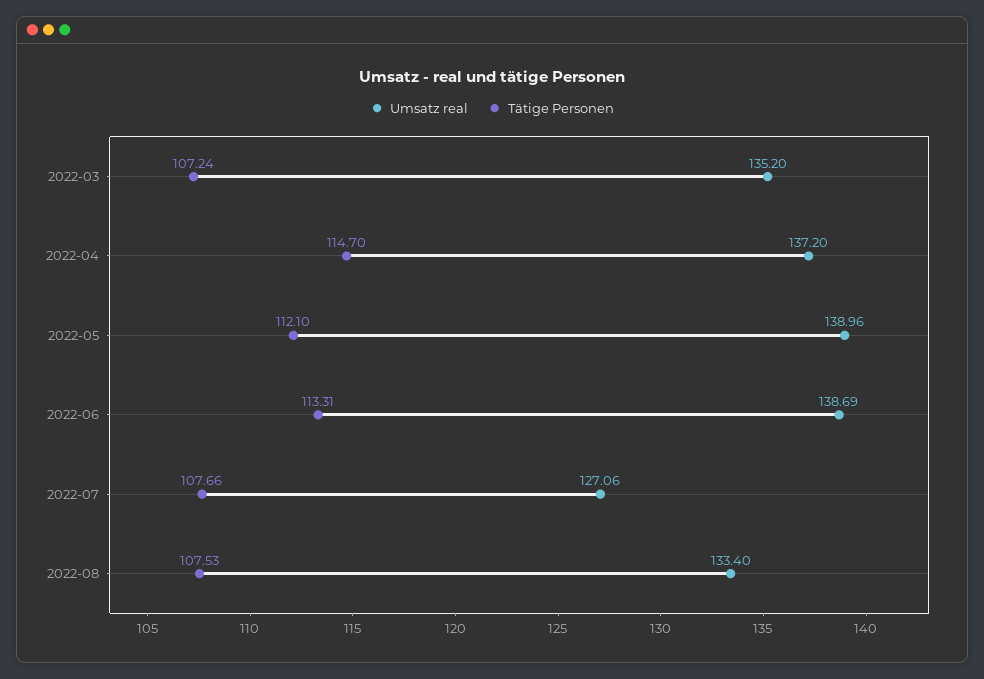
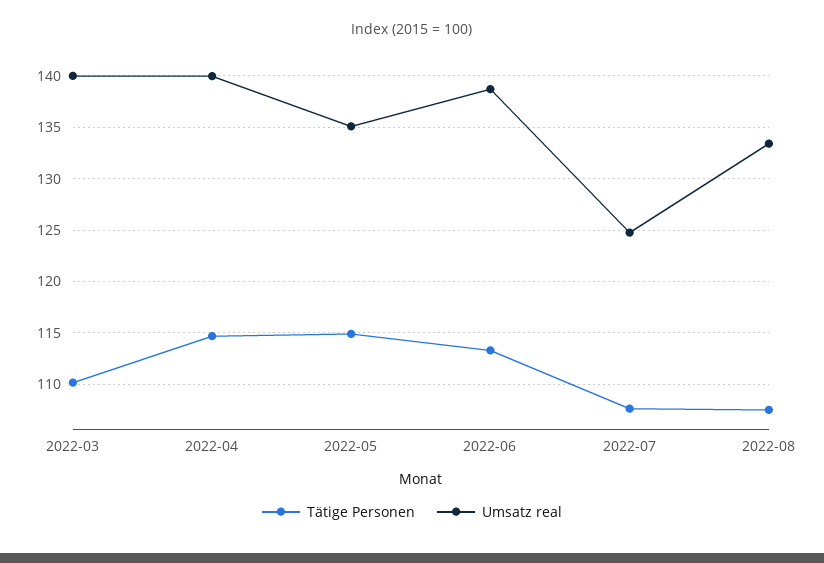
  {
    "Umsatz real": {
-     "2022-03": 135.2,
+     "2022-03": 140,
-     "2022-04": 137.2,
+     "2022-04": 140,
-     "2022-05": 138.96,
+     "2022-05": 135,
      "2022-06": 138.69,
-     "2022-07": 127.06,
+     "2022-07": 125,
      "2022-08": 133.4
    },
    "Tätige Personen": {
-     "2022-03": 107.24,
+     "2022-03": 110,
      "2022-04": 114.7,
-     "2022-05": 112.1,
+     "2022-05": 115,
      "2022-06": 113.31,
      "2022-07": 107.66,
      "2022-08": 107.53
    }
  }

